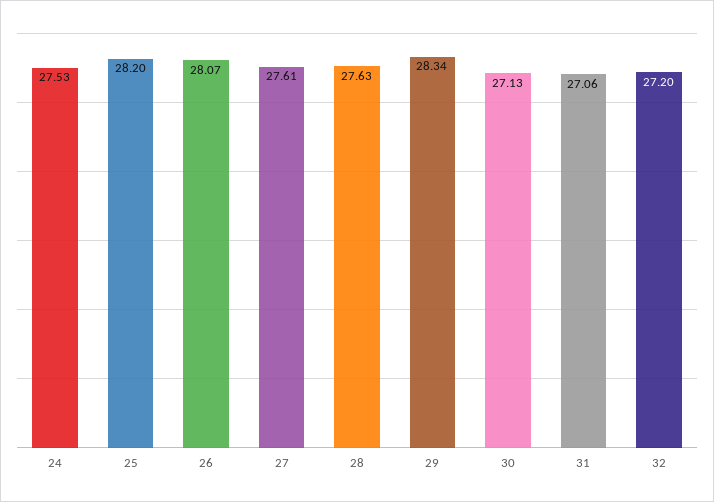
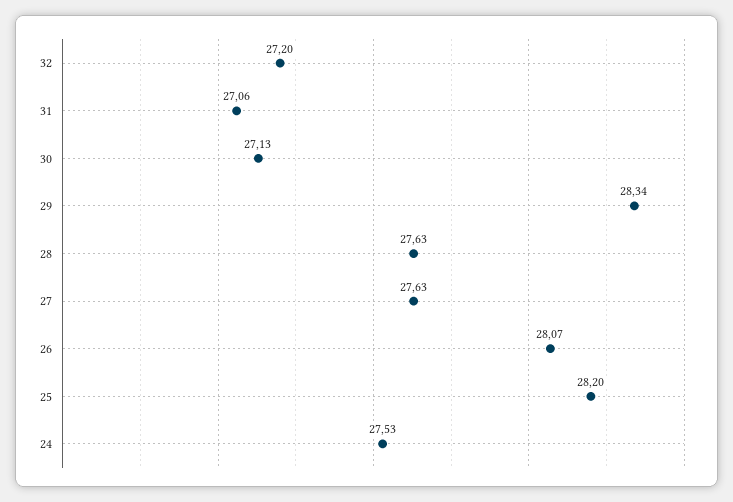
  {
    "24": 27.53,
    "25": 28.2,
    "26": 28.07,
-   "27": 27.61,
+   "27": 27.63,
    "28": 27.63,
    "29": 28.34,
    "30": 27.13,
    "31": 27.06,
    "32": 27.2
  }

